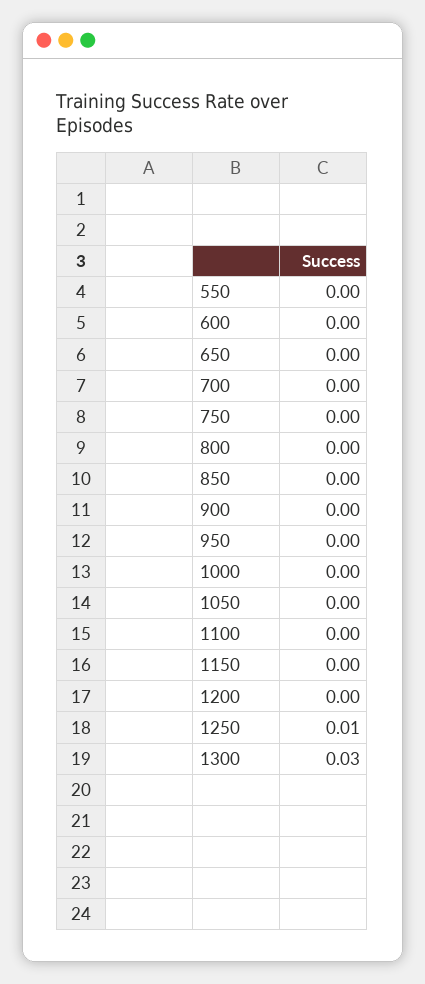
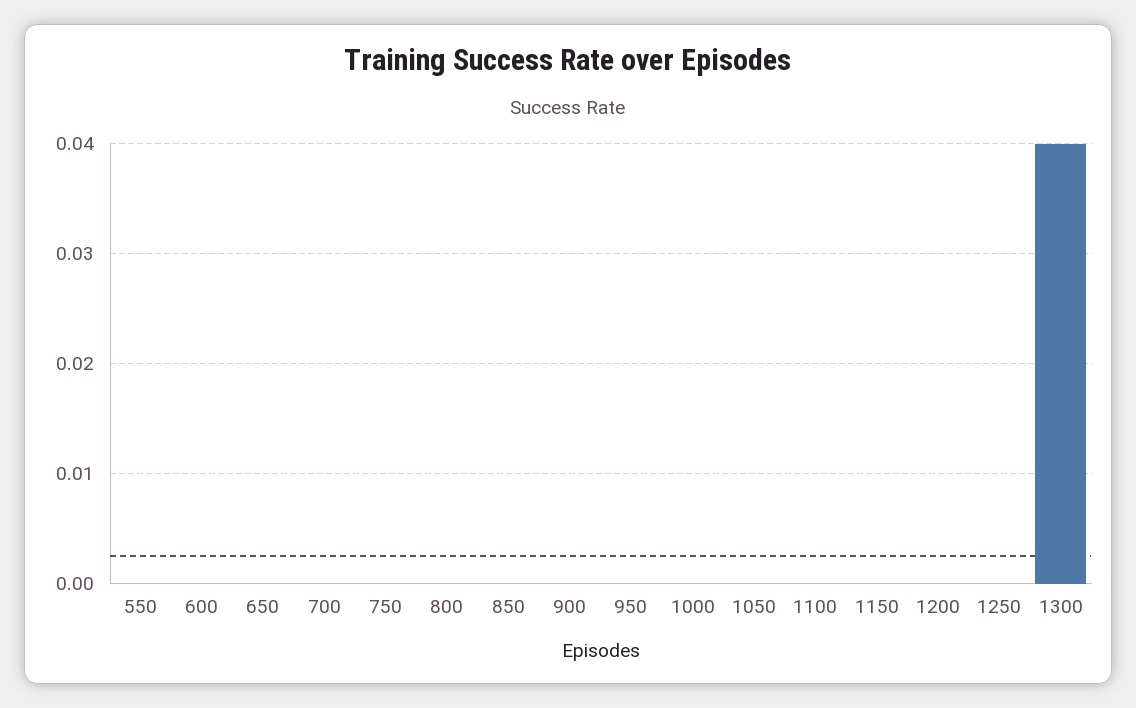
  {
    "550": 0,
    "600": 0,
    "650": 0,
    "700": 0,
    "750": 0,
    "800": 0,
    "850": 0,
    "900": 0,
    "950": 0,
    "1000": 0,
    "1050": 0,
    "1100": 0,
    "1150": 0,
    "1200": 0,
-   "1250": 0.01,
+   "1250": 0,
-   "1300": 0.03
+   "1300": 0.04
  }

